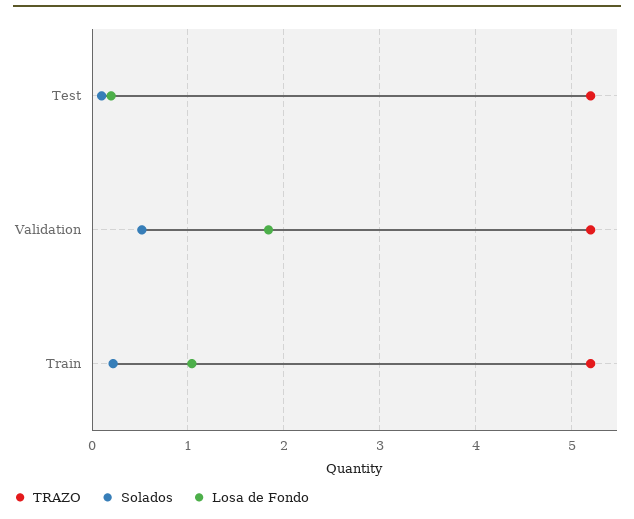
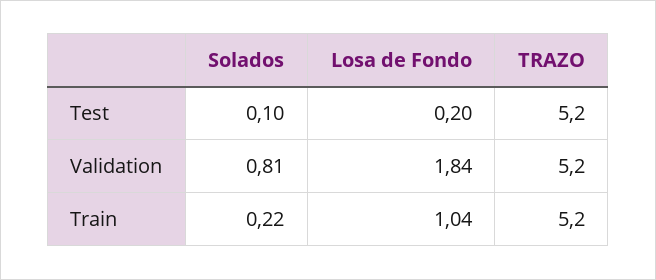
  {
    "TRAZO": {
      "Test": 5.2,
      "Validation": 5.2,
      "Train": 5.2
    },
    "Solados": {
      "Test": 0.1,
-     "Validation": 0.5,
+     "Validation": 0.81,
      "Train": 0.22
    },
    "Losa de Fondo": {
      "Test": 0.2,
      "Validation": 1.84,
      "Train": 1.04
    }
  }

